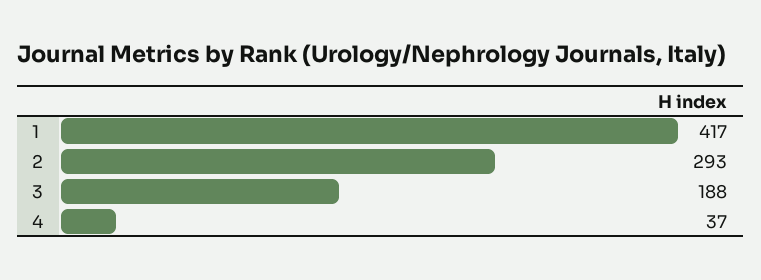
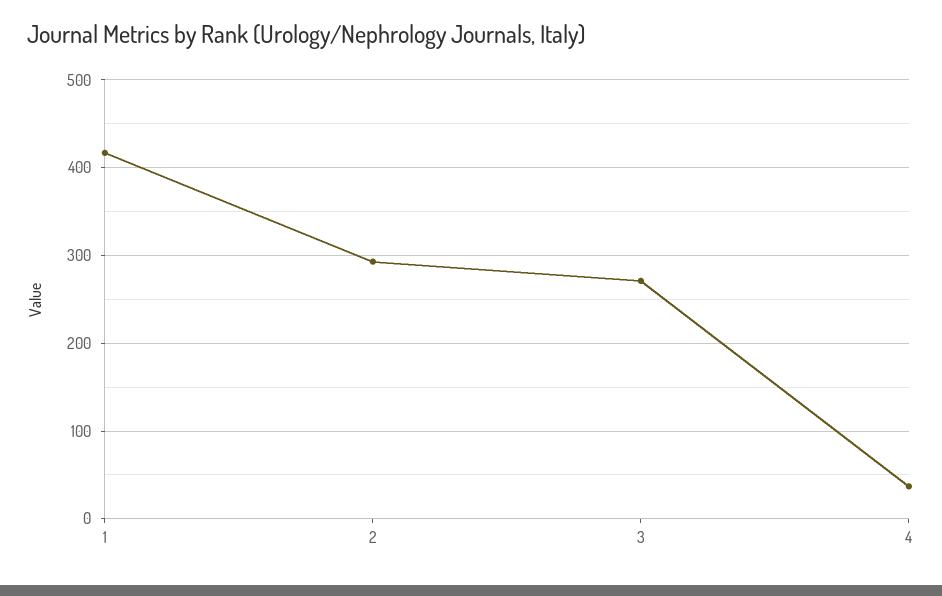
  {
    "1": 417,
    "2": 293,
-   "3": 188,
+   "3": 270,
    "4": 37
  }

